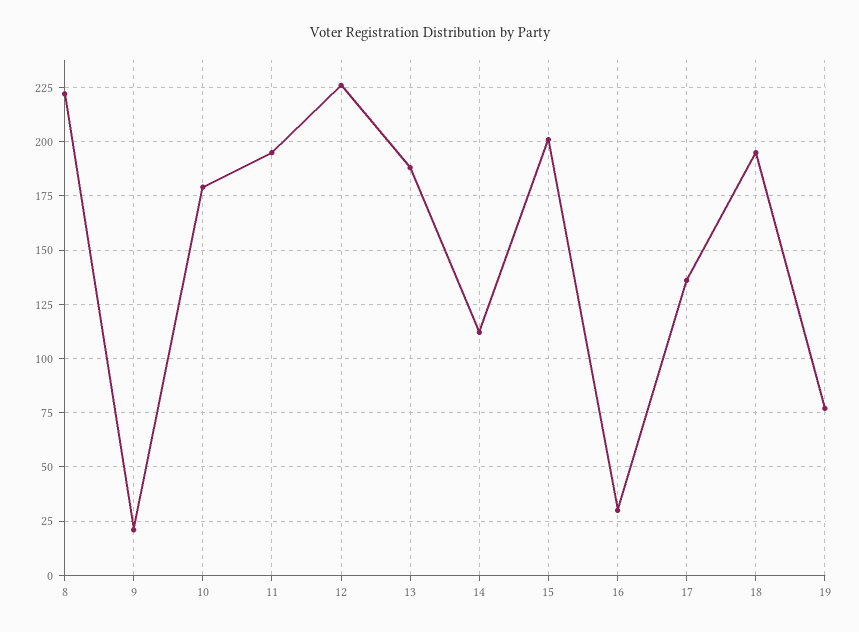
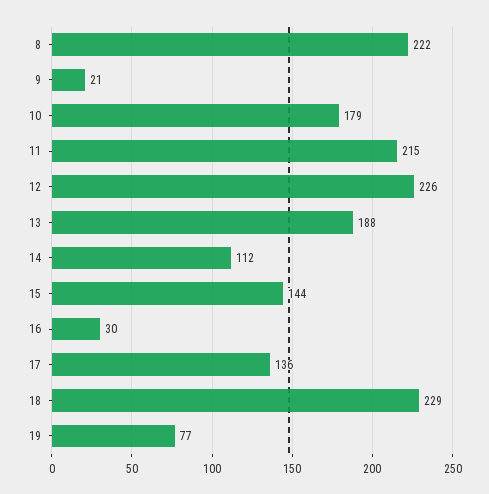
  {
    "8": 222,
    "9": 21,
    "10": 179,
-   "11": 195,
+   "11": 215,
    "12": 226,
    "13": 188,
    "14": 112,
-   "15": 200,
+   "15": 144,
    "16": 30,
    "17": 136,
-   "18": 195,
+   "18": 229,
    "19": 77
  }

